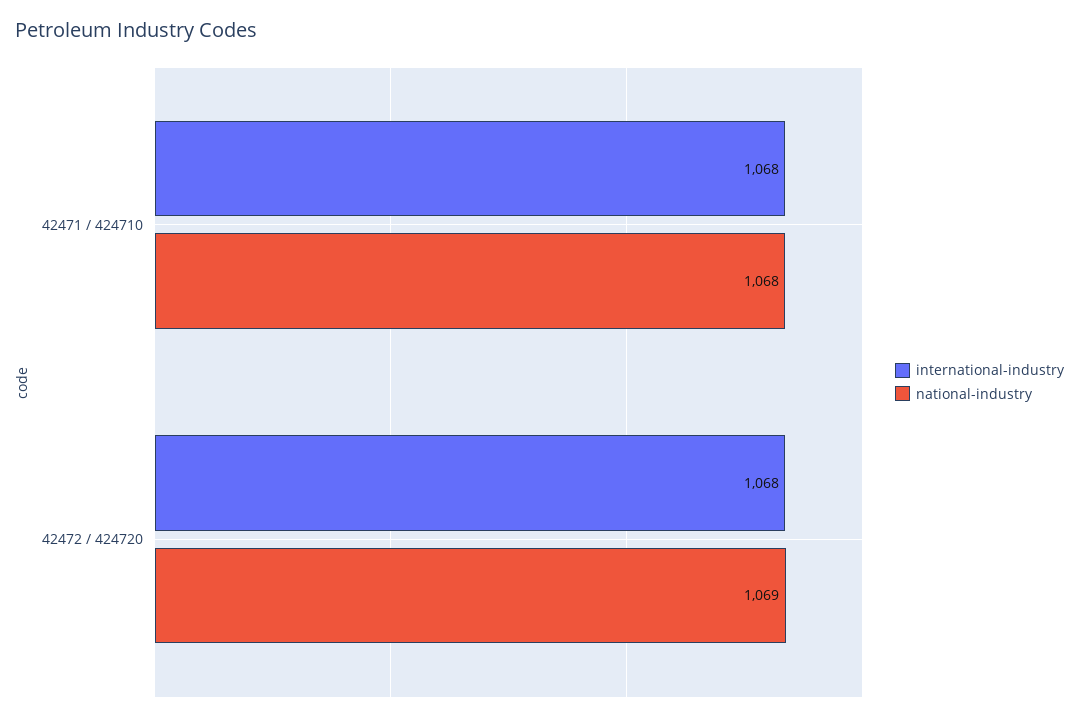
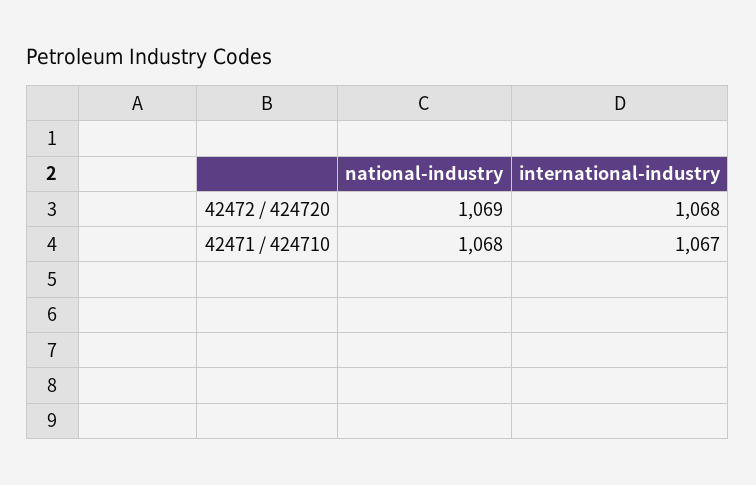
  {
    "international-industry": {
-     "42471 / 424710": 1068,
+     "42471 / 424710": 1067,
      "42472 / 424720": 1068
    },
    "national-industry": {
      "42471 / 424710": 1068,
      "42472 / 424720": 1069
    }
  }

